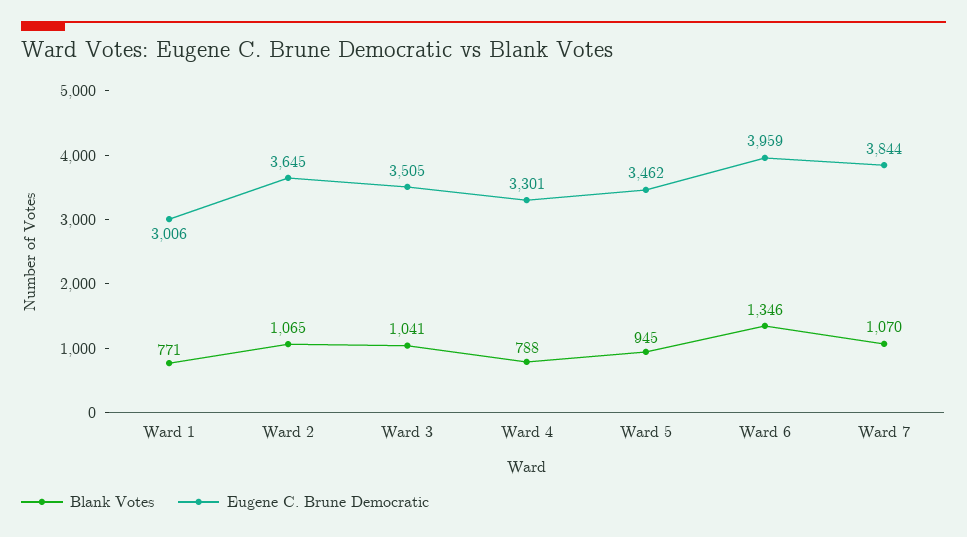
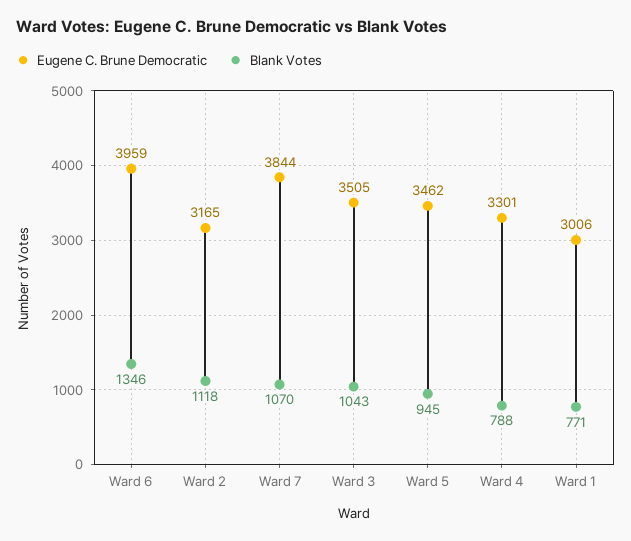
  {
    "Blank Votes": {
      "Ward 1": 771,
-     "Ward 2": 1065,
+     "Ward 2": 1118,
-     "Ward 3": 1041,
+     "Ward 3": 1043,
      "Ward 4": 788,
      "Ward 5": 945,
      "Ward 6": 1346,
      "Ward 7": 1070
    },
    "Eugene C. Brune Democratic": {
      "Ward 1": 3006,
-     "Ward 2": 3645,
+     "Ward 2": 3165,
      "Ward 3": 3505,
      "Ward 4": 3301,
      "Ward 5": 3462,
      "Ward 6": 3959,
      "Ward 7": 3844
    }
  }

